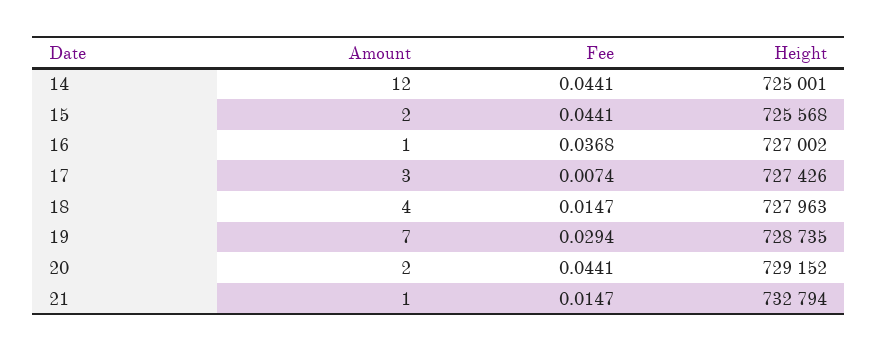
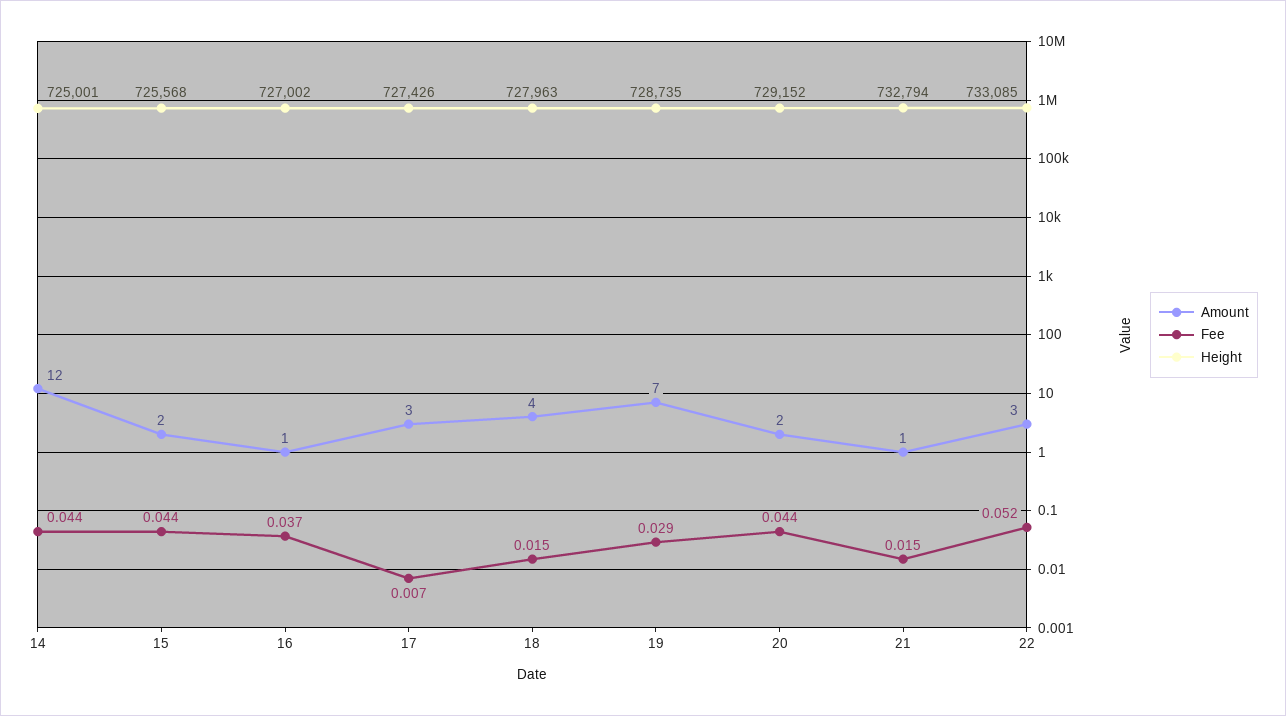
  {
    "Amount": {
      "14": 12,
      "15": 2,
      "16": 1,
      "17": 3,
      "18": 4,
      "19": 7,
      "20": 2,
-     "21": 1
+     "21": 1,
+     "22": 3
    },
    "Fee": {
      "14": 0.0441,
      "15": 0.0441,
      "16": 0.0368,
      "17": 0.0074,
      "18": 0.0147,
      "19": 0.0294,
      "20": 0.0441,
-     "21": 0.0147
+     "21": 0.0147,
+     "22": 0.052
    },
    "Height": {
      "14": 725001,
      "15": 725568,
      "16": 727002,
      "17": 727426,
      "18": 727963,
      "19": 728735,
      "20": 729152,
-     "21": 732794
+     "21": 732794,
+     "22": 733085
    }
  }

